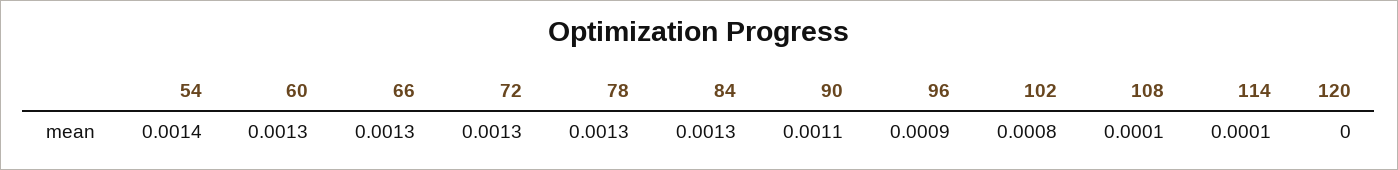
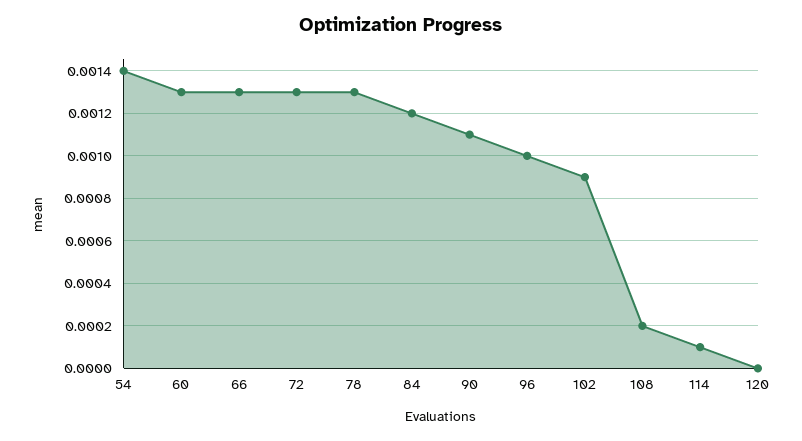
  {
    "54": 0.0014,
    "60": 0.0013,
    "66": 0.0013,
    "72": 0.0013,
    "78": 0.0013,
-   "84": 0.0013,
+   "84": 0.0012,
    "90": 0.0011,
-   "96": 0.0009,
+   "96": 0.001,
-   "102": 0.0008,
+   "102": 0.0009,
-   "108": 0.0001,
+   "108": 0.0002,
    "114": 0.0001,
    "120": 0
  }

